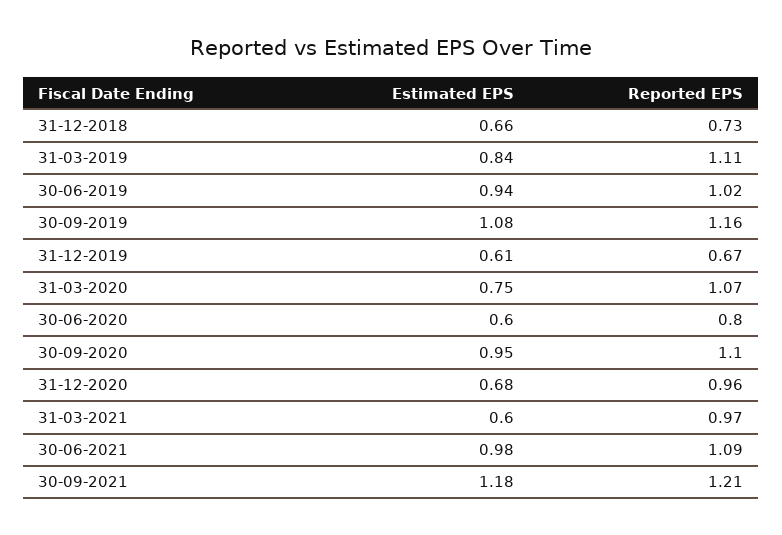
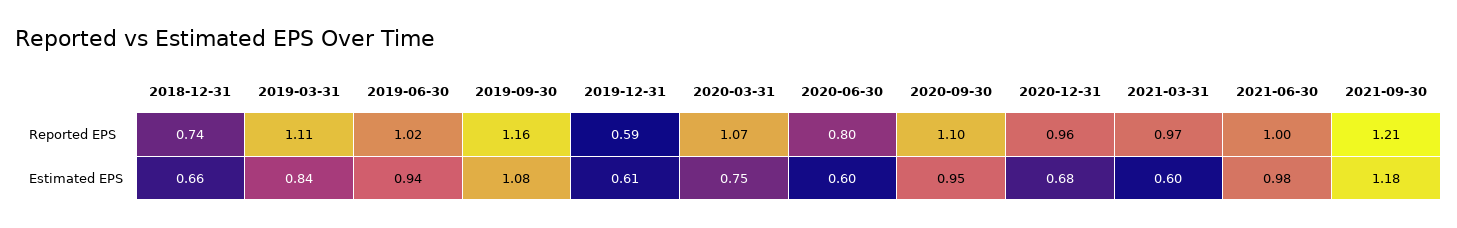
  {
    "Estimated EPS": {
      "31-12-2018": 0.66,
      "31-03-2019": 0.84,
      "30-06-2019": 0.94,
      "30-09-2019": 1.08,
      "31-12-2019": 0.61,
      "31-03-2020": 0.75,
      "30-06-2020": 0.6,
      "30-09-2020": 0.95,
      "31-12-2020": 0.68,
      "31-03-2021": 0.6,
      "30-06-2021": 0.98,
      "30-09-2021": 1.18
    },
    "Reported EPS": {
-     "31-12-2018": 0.73,
+     "31-12-2018": 0.74,
      "31-03-2019": 1.11,
      "30-06-2019": 1.02,
      "30-09-2019": 1.16,
-     "31-12-2019": 0.67,
+     "31-12-2019": 0.59,
      "31-03-2020": 1.07,
      "30-06-2020": 0.8,
      "30-09-2020": 1.1,
      "31-12-2020": 0.96,
      "31-03-2021": 0.97,
-     "30-06-2021": 1.09,
+     "30-06-2021": 1,
      "30-09-2021": 1.21
    }
  }

